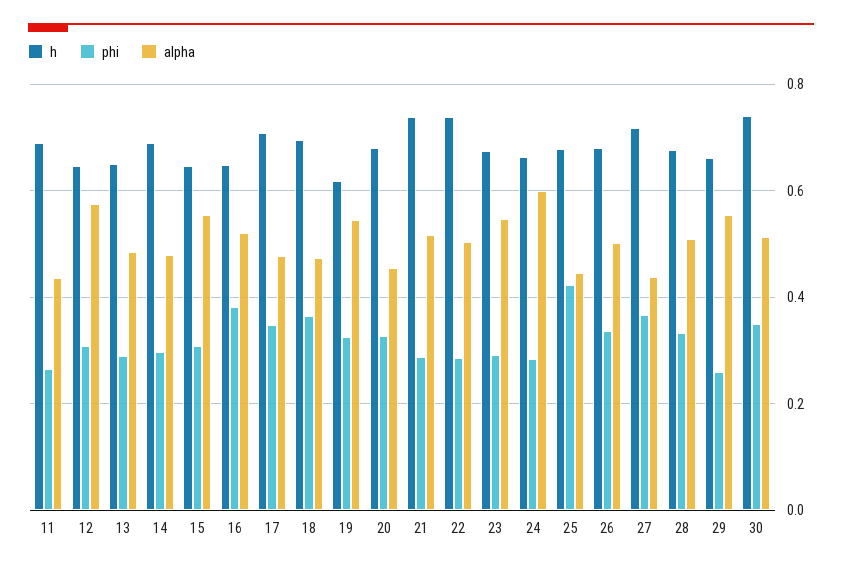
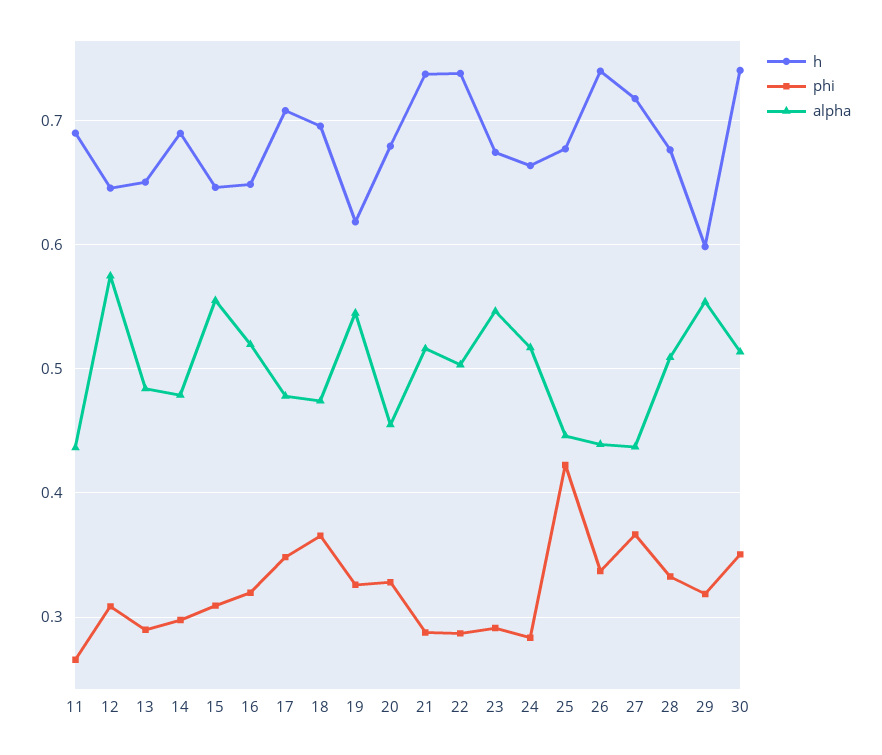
  {
    "h": {
      "11": 0.69,
      "12": 0.65,
      "13": 0.65,
      "14": 0.69,
      "15": 0.65,
      "16": 0.65,
      "17": 0.71,
      "18": 0.7,
      "19": 0.62,
      "20": 0.68,
      "21": 0.74,
      "22": 0.74,
      "23": 0.67,
      "24": 0.66,
      "25": 0.68,
-     "26": 0.68,
+     "26": 0.74,
      "27": 0.72,
      "28": 0.68,
-     "29": 0.66,
+     "29": 0.6,
      "30": 0.74
    },
    "phi": {
      "11": 0.27,
      "12": 0.31,
      "13": 0.29,
      "14": 0.3,
      "15": 0.31,
-     "16": 0.38,
+     "16": 0.32,
      "17": 0.35,
      "18": 0.37,
      "19": 0.33,
      "20": 0.33,
      "21": 0.29,
      "22": 0.29,
      "23": 0.29,
      "24": 0.28,
      "25": 0.42,
      "26": 0.34,
      "27": 0.37,
      "28": 0.33,
-     "29": 0.26,
+     "29": 0.32,
      "30": 0.35
    },
    "alpha": {
      "11": 0.44,
      "12": 0.57,
      "13": 0.48,
      "14": 0.48,
      "15": 0.56,
      "16": 0.52,
      "17": 0.48,
      "18": 0.47,
      "19": 0.55,
      "20": 0.46,
      "21": 0.52,
      "22": 0.5,
      "23": 0.55,
-     "24": 0.6,
+     "24": 0.52,
      "25": 0.45,
-     "26": 0.5,
+     "26": 0.44,
      "27": 0.44,
      "28": 0.51,
      "29": 0.55,
      "30": 0.51
    }
  }

